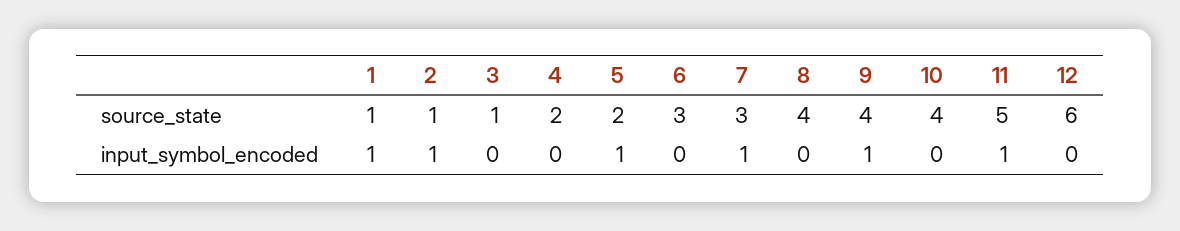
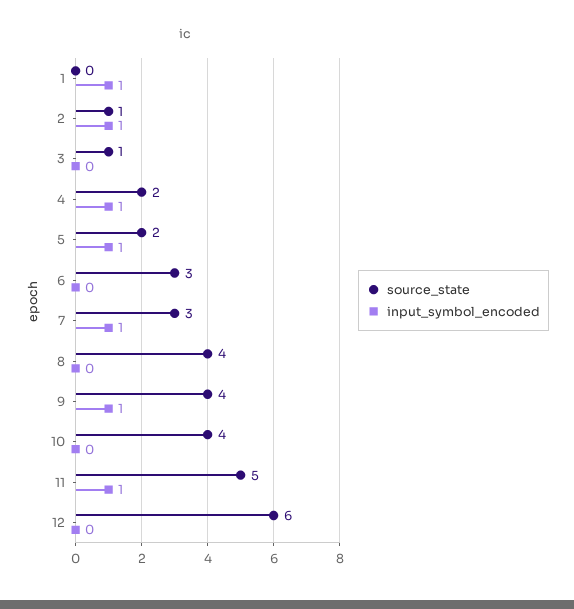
  {
    "source_state": {
-     "1": 1,
+     "1": 0,
      "2": 1,
      "3": 1,
      "4": 2,
      "5": 2,
      "6": 3,
      "7": 3,
      "8": 4,
      "9": 4,
      "10": 4,
      "11": 5,
      "12": 6
    },
    "input_symbol_encoded": {
      "1": 1,
      "2": 1,
      "3": 0,
-     "4": 0,
+     "4": 1,
      "5": 1,
      "6": 0,
      "7": 1,
      "8": 0,
      "9": 1,
      "10": 0,
      "11": 1,
      "12": 0
    }
  }

